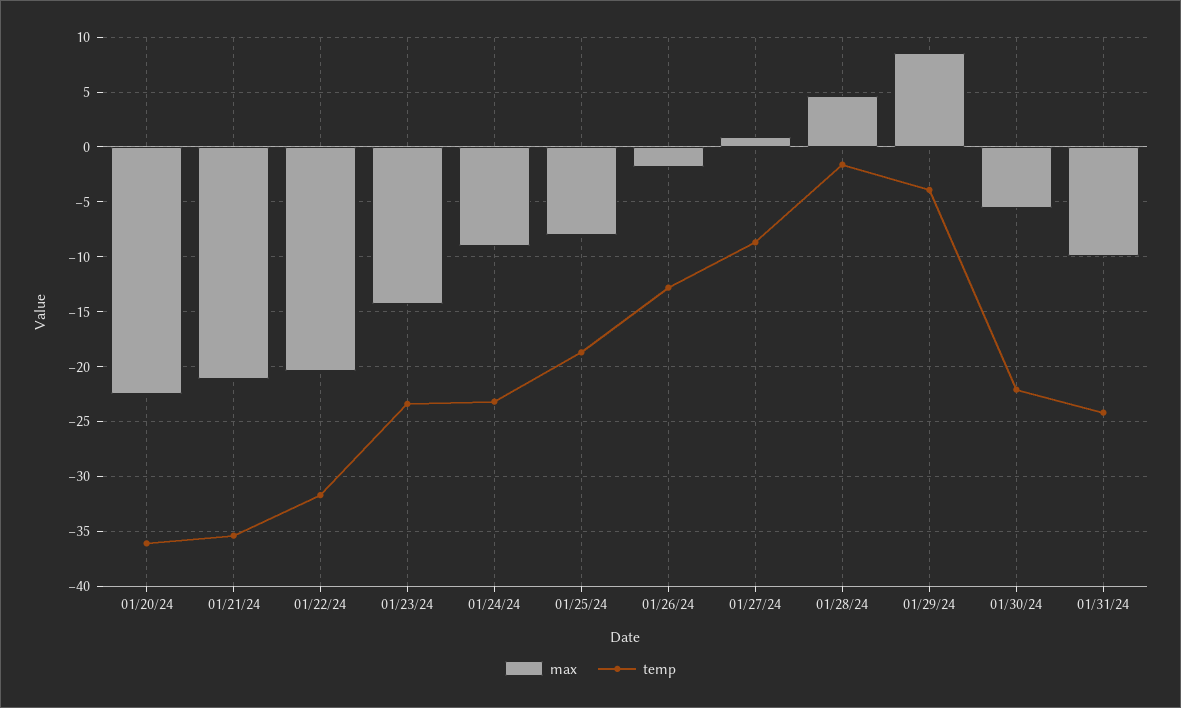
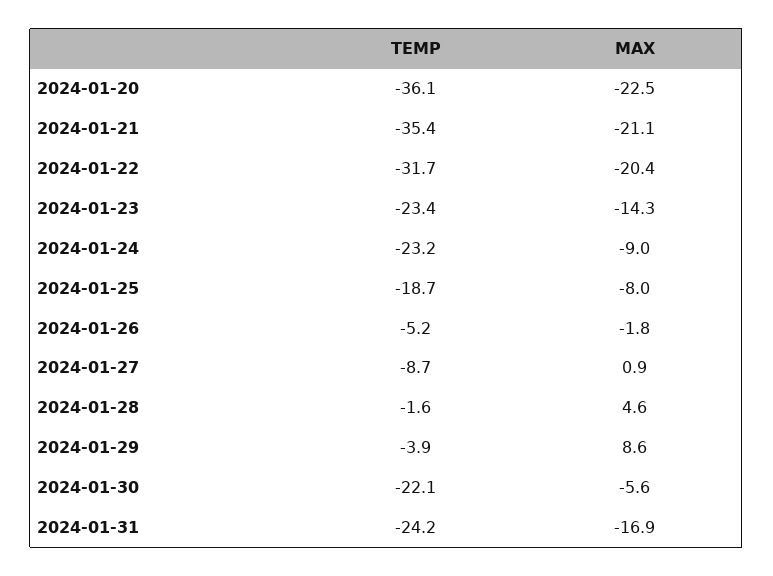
  {
    "max": {
      "01/20/24": -22.5,
      "01/21/24": -21.1,
      "01/22/24": -20.4,
      "01/23/24": -14.3,
      "01/24/24": -9,
      "01/25/24": -8,
      "01/26/24": -1.8,
      "01/27/24": 0.9,
      "01/28/24": 4.6,
      "01/29/24": 8.6,
      "01/30/24": -5.6,
-     "01/31/24": -10
+     "01/31/24": -16.9
    },
    "temp": {
      "01/20/24": -36.1,
      "01/21/24": -35.4,
      "01/22/24": -31.7,
      "01/23/24": -23.4,
      "01/24/24": -23.2,
      "01/25/24": -18.7,
-     "01/26/24": -13,
+     "01/26/24": -5.2,
      "01/27/24": -8.7,
      "01/28/24": -1.6,
      "01/29/24": -3.9,
      "01/30/24": -22.1,
      "01/31/24": -24.2
    }
  }

